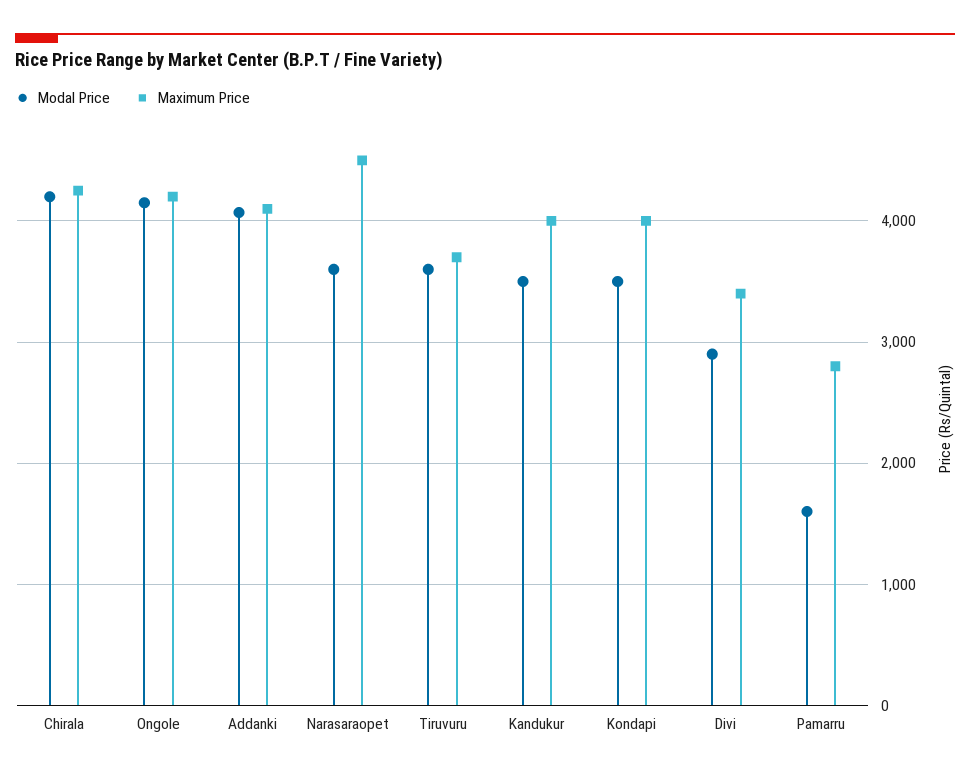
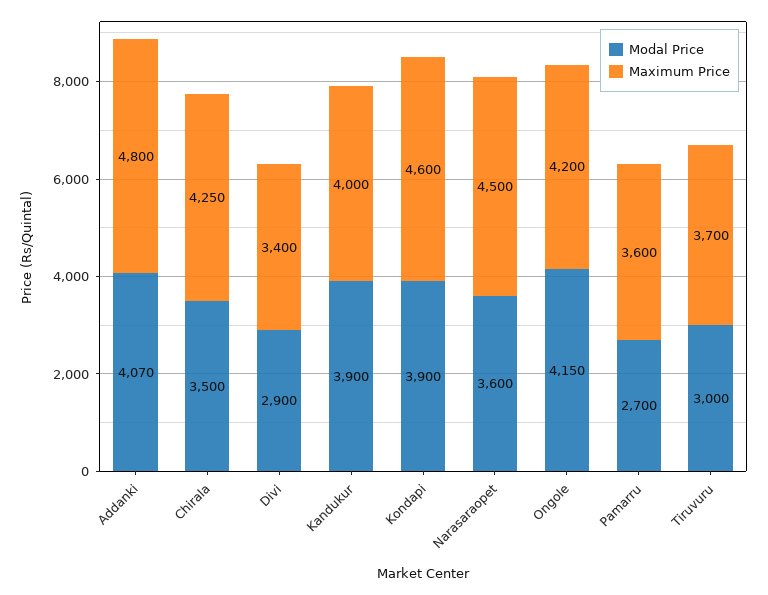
  {
    "Modal Price": {
-     "Chirala": 4200,
+     "Chirala": 3500,
      "Ongole": 4150,
      "Addanki": 4070,
      "Narasaraopet": 3600,
-     "Tiruvuru": 3600,
+     "Tiruvuru": 3000,
-     "Kandukur": 3500,
+     "Kandukur": 3900,
-     "Kondapi": 3500,
+     "Kondapi": 3900,
      "Divi": 2900,
-     "Pamarru": 1600
+     "Pamarru": 2700
    },
    "Maximum Price": {
      "Chirala": 4250,
      "Ongole": 4200,
-     "Addanki": 4100,
+     "Addanki": 4800,
      "Narasaraopet": 4500,
      "Tiruvuru": 3700,
      "Kandukur": 4000,
-     "Kondapi": 4000,
+     "Kondapi": 4600,
      "Divi": 3400,
-     "Pamarru": 2800
+     "Pamarru": 3600
    }
  }

